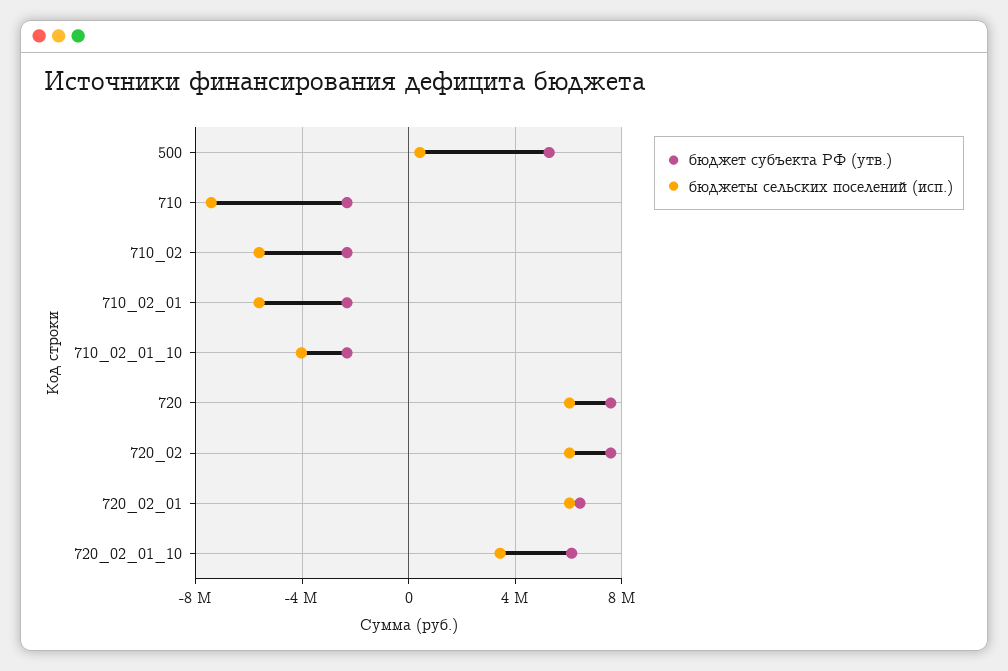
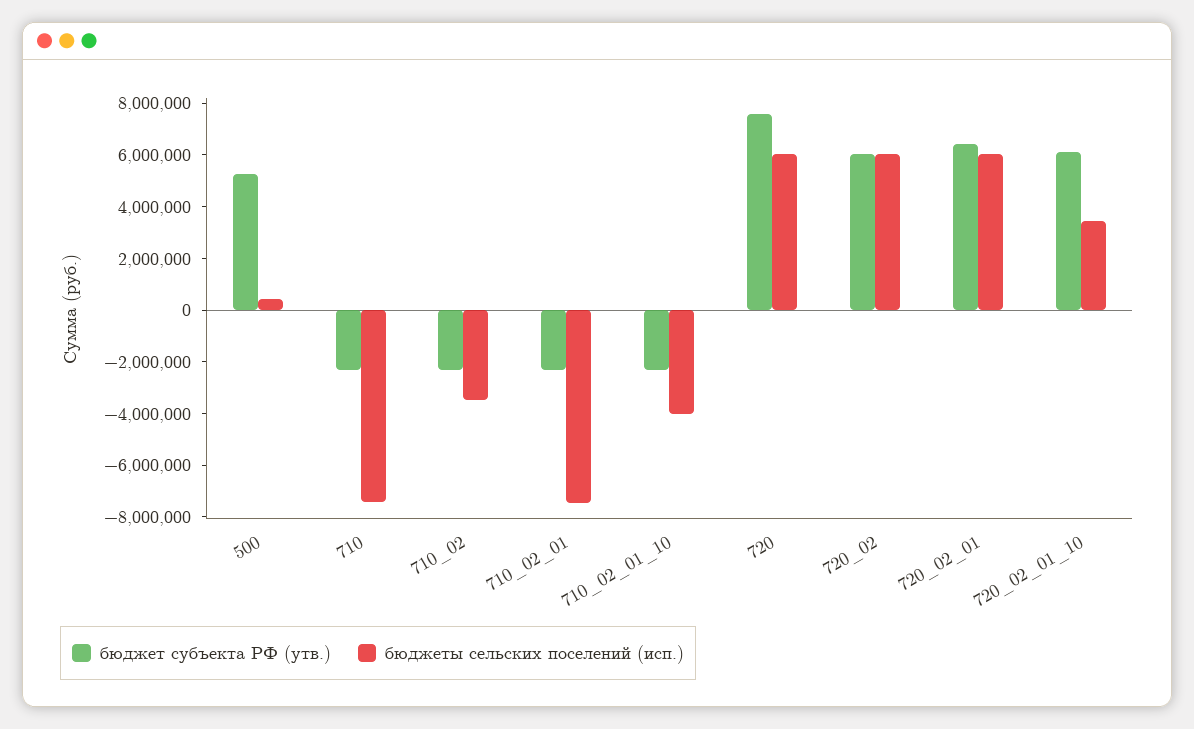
  {
    "бюджет субъекта РФ (утв.)": {
      "500": 5500000,
      "710": -2500000,
      "710_02": -2500000,
      "710_02_01": -2500000,
      "710_02_01_10": -2500000,
      "720": 7500000,
-     "720_02": 7500000,
+     "720_02": 6000000,
      "720_02_01": 6500000,
      "720_02_01_10": 6000000
    },
    "бюджеты сельских поселений (исп.)": {
      "500": 500000,
      "710": -7500000,
-     "710_02": -5500000,
+     "710_02": -3500000,
-     "710_02_01": -5500000,
+     "710_02_01": -7500000,
      "710_02_01_10": -4000000,
      "720": 6000000,
      "720_02": 6000000,
      "720_02_01": 6000000,
      "720_02_01_10": 3500000
    }
  }

